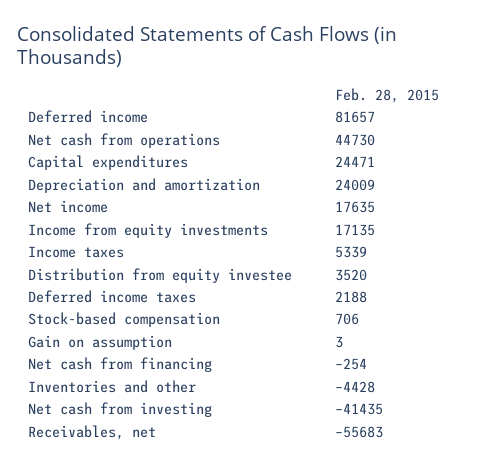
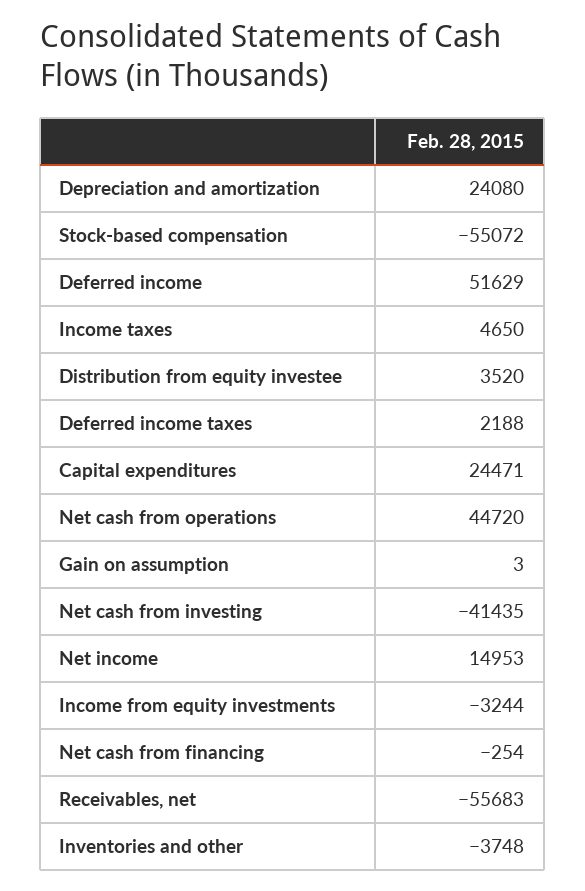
  {
-   "Deferred income": 81657,
+   "Deferred income": 51629,
-   "Net cash from operations": 44730,
+   "Net cash from operations": 44720,
    "Capital expenditures": 24471,
-   "Depreciation and amortization": 24009,
+   "Depreciation and amortization": 24080,
-   "Net income": 17635,
+   "Net income": 14953,
-   "Income from equity investments": 17135,
+   "Income from equity investments": -3244,
-   "Income taxes": 5339,
+   "Income taxes": 4650,
    "Distribution from equity investee": 3520,
    "Deferred income taxes": 2188,
-   "Stock-based compensation": 706,
+   "Stock-based compensation": -55072,
    "Gain on assumption": 3,
    "Net cash from financing": -254,
-   "Inventories and other": -4428,
+   "Inventories and other": -3748,
    "Net cash from investing": -41435,
    "Receivables, net": -55683
  }

